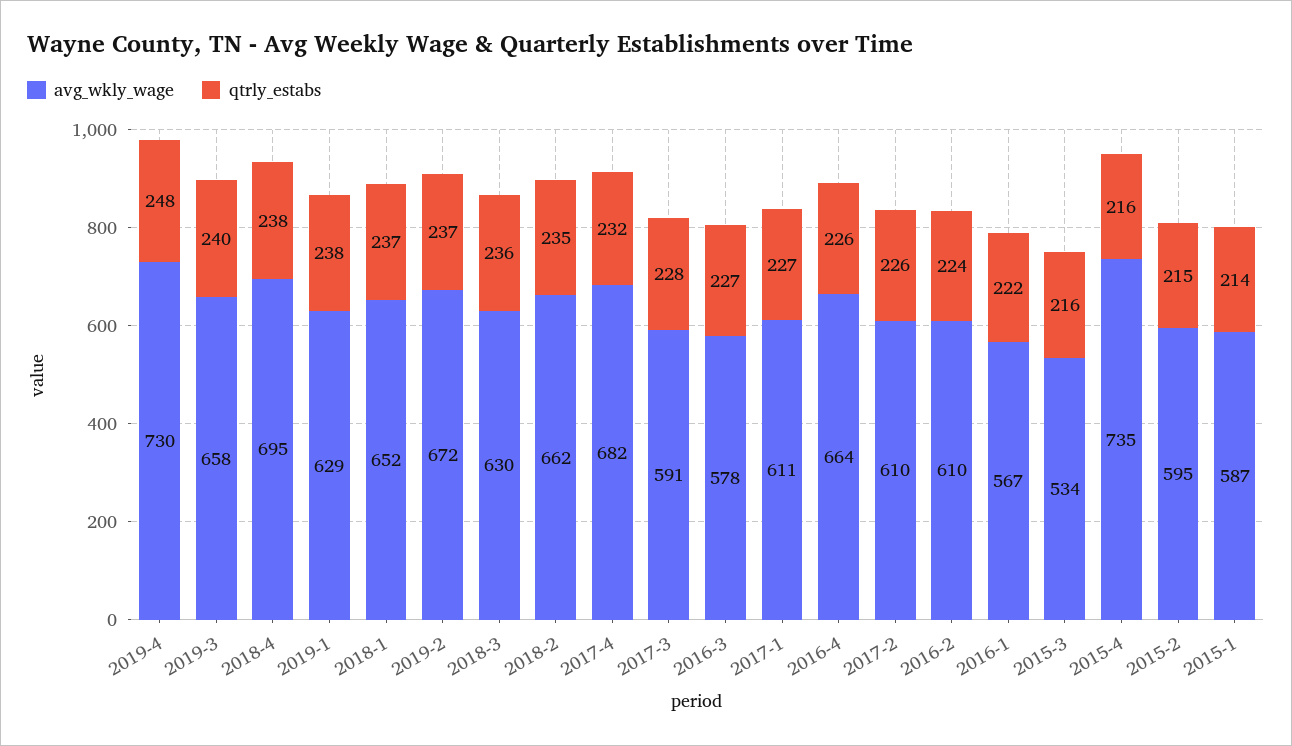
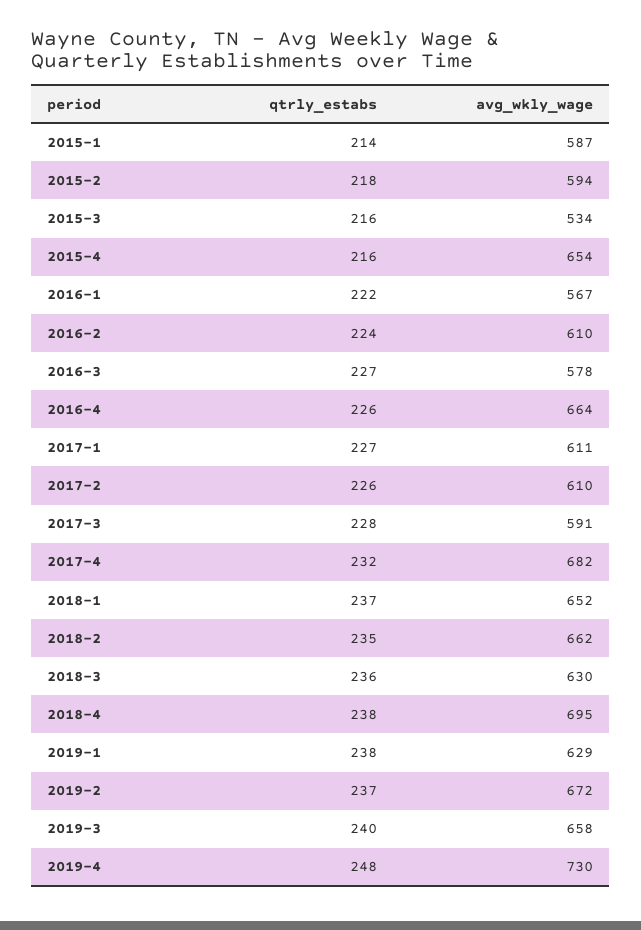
  {
    "avg_wkly_wage": {
      "2019-4": 730,
      "2019-3": 658,
      "2018-4": 695,
      "2019-1": 629,
      "2018-1": 652,
      "2019-2": 672,
      "2018-3": 630,
      "2018-2": 662,
      "2017-4": 682,
      "2017-3": 591,
      "2016-3": 578,
      "2017-1": 611,
      "2016-4": 664,
      "2017-2": 610,
      "2016-2": 610,
      "2016-1": 567,
      "2015-3": 534,
-     "2015-4": 735,
+     "2015-4": 654,
-     "2015-2": 595,
+     "2015-2": 594,
      "2015-1": 587
    },
    "qtrly_estabs": {
      "2019-4": 248,
      "2019-3": 240,
      "2018-4": 238,
      "2019-1": 238,
      "2018-1": 237,
      "2019-2": 237,
      "2018-3": 236,
      "2018-2": 235,
      "2017-4": 232,
      "2017-3": 228,
      "2016-3": 227,
      "2017-1": 227,
      "2016-4": 226,
      "2017-2": 226,
      "2016-2": 224,
      "2016-1": 222,
      "2015-3": 216,
      "2015-4": 216,
-     "2015-2": 215,
+     "2015-2": 218,
      "2015-1": 214
    }
  }

